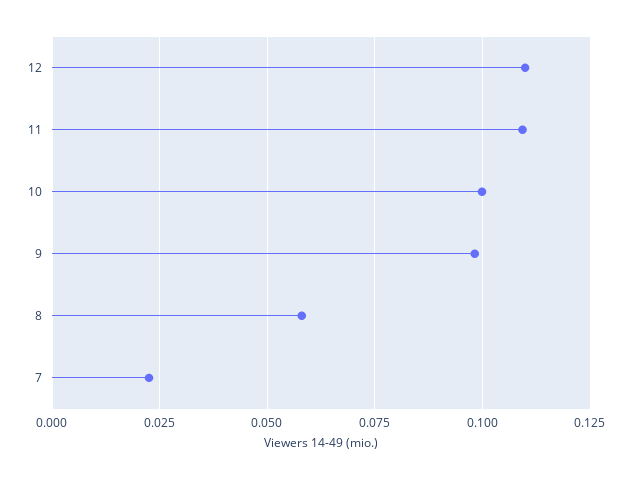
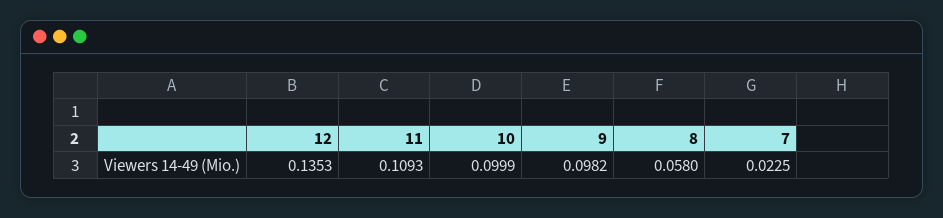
  {
-   "12": 0.11,
+   "12": 0.1353,
    "11": 0.1093,
    "10": 0.0999,
    "9": 0.0982,
    "8": 0.058,
    "7": 0.0225
  }

